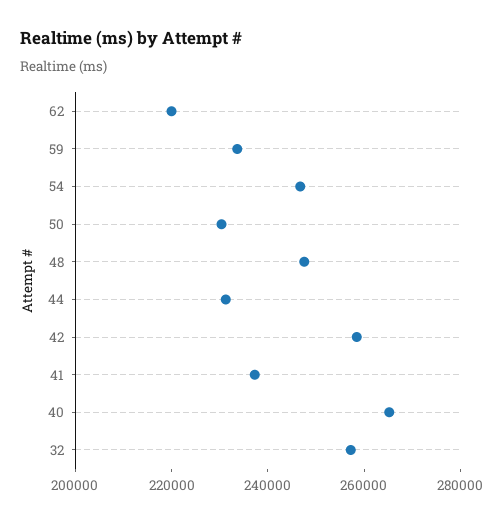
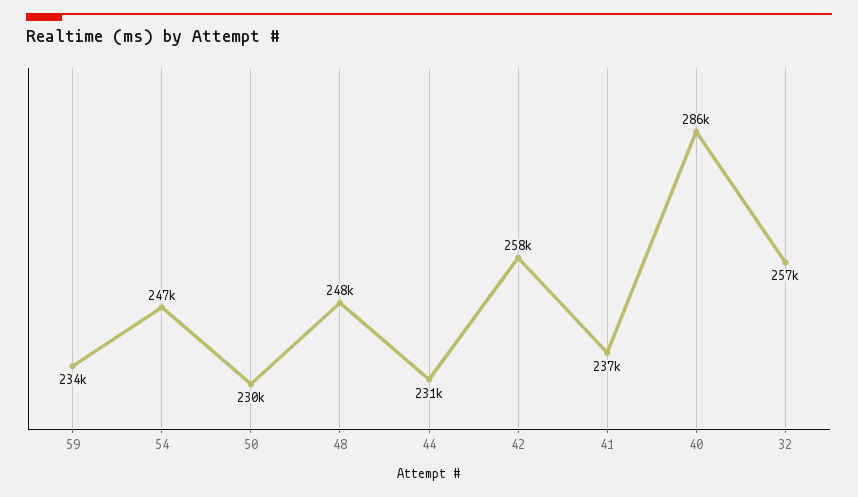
  {
-   "62": 220000,
    "59": 234000,
    "54": 247000,
    "50": 230000,
    "48": 248000,
    "44": 231000,
    "42": 258000,
    "41": 237000,
-   "40": 265000,
+   "40": 286000,
    "32": 257000
  }

